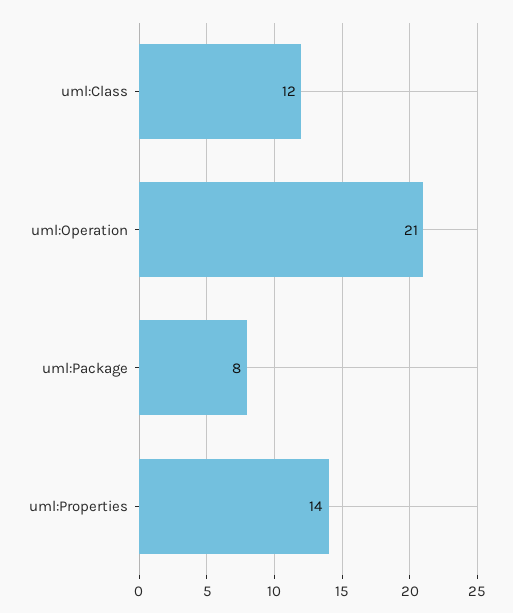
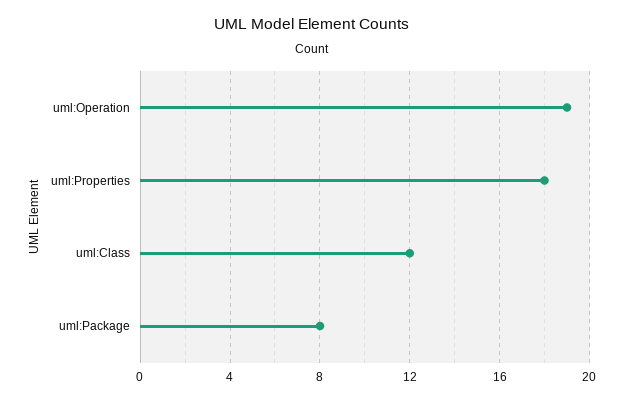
  {
    "uml:Class": 12,
-   "uml:Operation": 21,
+   "uml:Operation": 19,
    "uml:Package": 8,
-   "uml:Properties": 14
+   "uml:Properties": 18
  }

